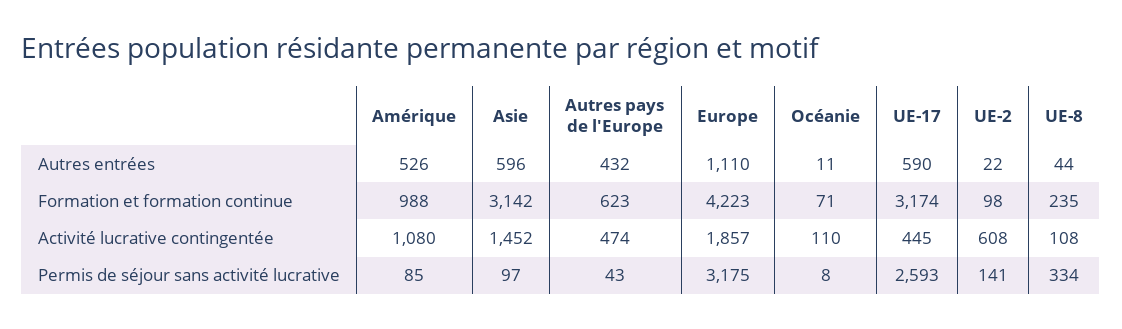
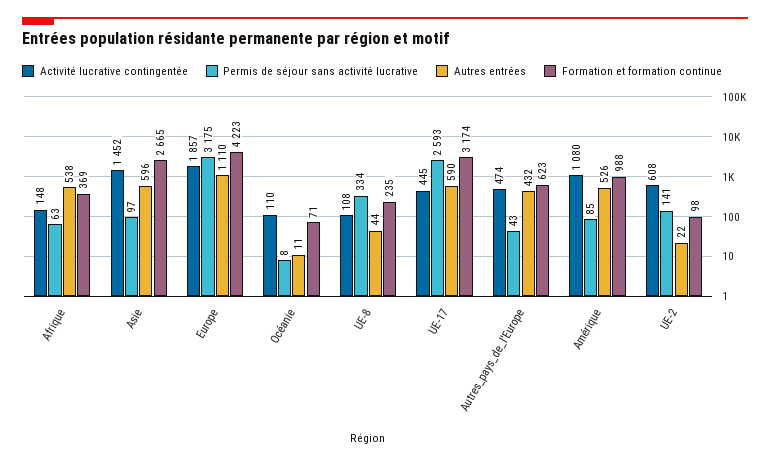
  {
    "Autres entrées": {
      "Amérique": 526,
      "Asie": 596,
      "Autres pays de l'Europe": 432,
      "Europe": 1110,
      "Océanie": 11,
      "UE-17": 590,
      "UE-2": 22,
-     "UE-8": 44
+     "UE-8": 44,
+     "Afrique": 538
    },
    "Formation et formation continue": {
      "Amérique": 988,
-     "Asie": 3142,
+     "Asie": 2665,
      "Autres pays de l'Europe": 623,
      "Europe": 4223,
      "Océanie": 71,
      "UE-17": 3174,
      "UE-2": 98,
-     "UE-8": 235
+     "UE-8": 235,
+     "Afrique": 369
    },
    "Activité lucrative contingentée": {
      "Amérique": 1080,
      "Asie": 1452,
      "Autres pays de l'Europe": 474,
      "Europe": 1857,
      "Océanie": 110,
      "UE-17": 445,
      "UE-2": 608,
-     "UE-8": 108
+     "UE-8": 108,
+     "Afrique": 148
    },
    "Permis de séjour sans activité lucrative": {
      "Amérique": 85,
      "Asie": 97,
      "Autres pays de l'Europe": 43,
      "Europe": 3175,
      "Océanie": 8,
      "UE-17": 2593,
      "UE-2": 141,
-     "UE-8": 334
+     "UE-8": 334,
+     "Afrique": 63
    }
  }

